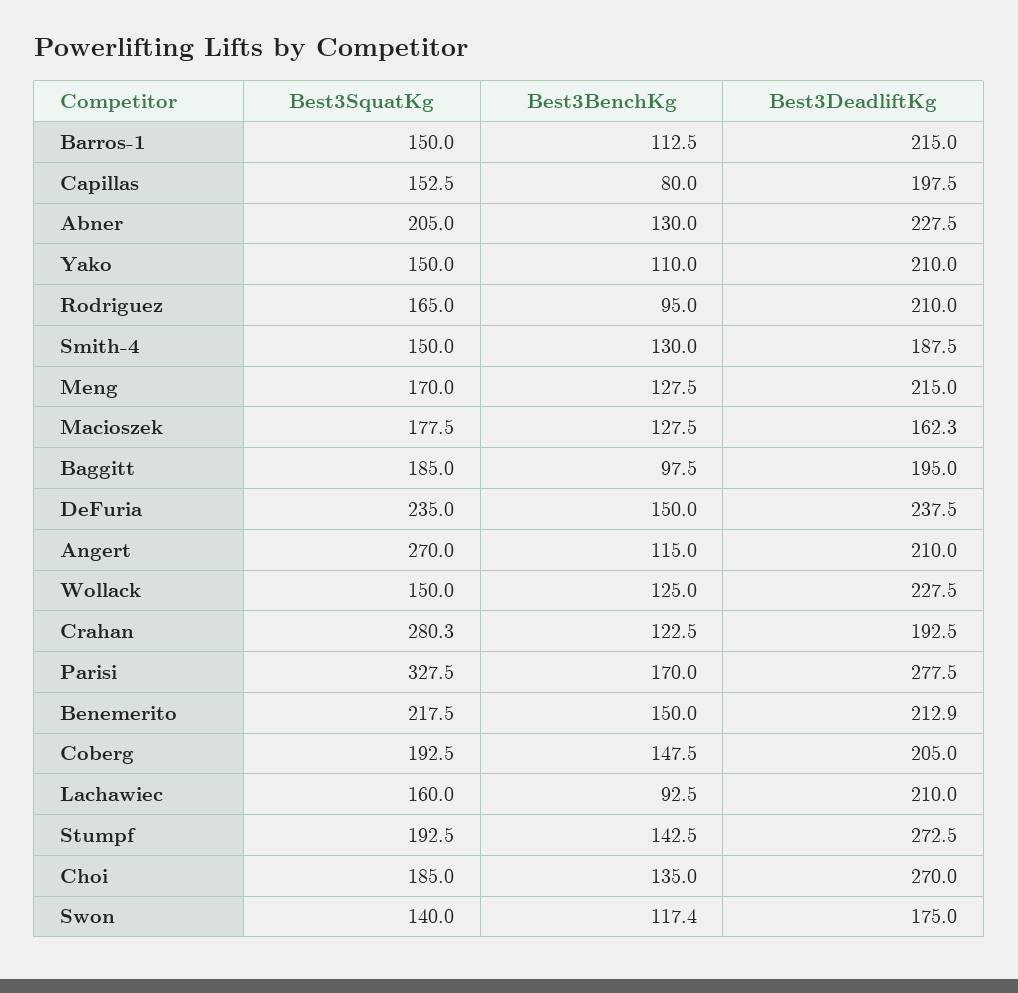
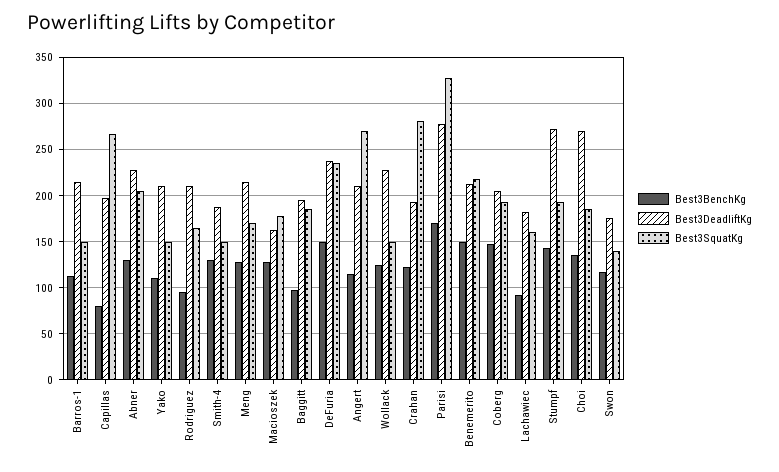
  {
    "Best3SquatKg": {
      "Barros-1": 150,
-     "Capillas": 152.5,
+     "Capillas": 270,
      "Abner": 205,
      "Yako": 150,
      "Rodriguez": 165,
      "Smith-4": 150,
      "Meng": 170,
      "Macioszek": 177.5,
      "Baggitt": 185,
      "DeFuria": 235,
      "Angert": 270,
      "Wollack": 150,
      "Crahan": 280.3,
      "Parisi": 327.5,
      "Benemerito": 217.5,
      "Coberg": 192.5,
      "Lachawiec": 160,
      "Stumpf": 192.5,
      "Choi": 185,
      "Swon": 140
    },
    "Best3BenchKg": {
      "Barros-1": 112.5,
      "Capillas": 80,
      "Abner": 130,
      "Yako": 110,
      "Rodriguez": 95,
      "Smith-4": 130,
      "Meng": 127.5,
      "Macioszek": 127.5,
      "Baggitt": 97.5,
      "DeFuria": 150,
      "Angert": 115,
      "Wollack": 125,
      "Crahan": 122.5,
      "Parisi": 170,
      "Benemerito": 150,
      "Coberg": 147.5,
      "Lachawiec": 92.5,
      "Stumpf": 142.5,
      "Choi": 135,
      "Swon": 117.4
    },
    "Best3DeadliftKg": {
      "Barros-1": 215,
      "Capillas": 197.5,
      "Abner": 227.5,
      "Yako": 210,
      "Rodriguez": 210,
      "Smith-4": 187.5,
      "Meng": 215,
      "Macioszek": 162.3,
      "Baggitt": 195,
      "DeFuria": 237.5,
      "Angert": 210,
      "Wollack": 227.5,
      "Crahan": 192.5,
      "Parisi": 277.5,
      "Benemerito": 212.9,
      "Coberg": 205,
-     "Lachawiec": 210,
+     "Lachawiec": 180,
      "Stumpf": 272.5,
      "Choi": 270,
      "Swon": 175
    }
  }

